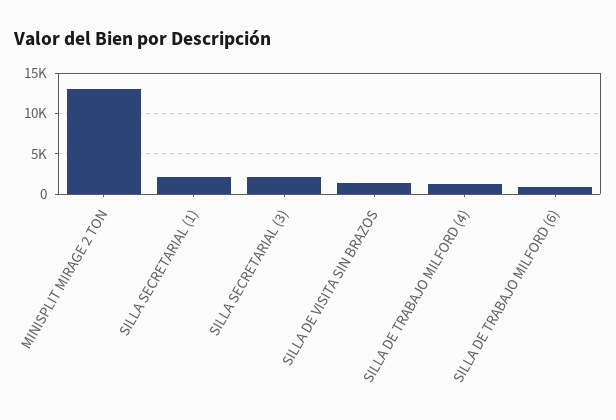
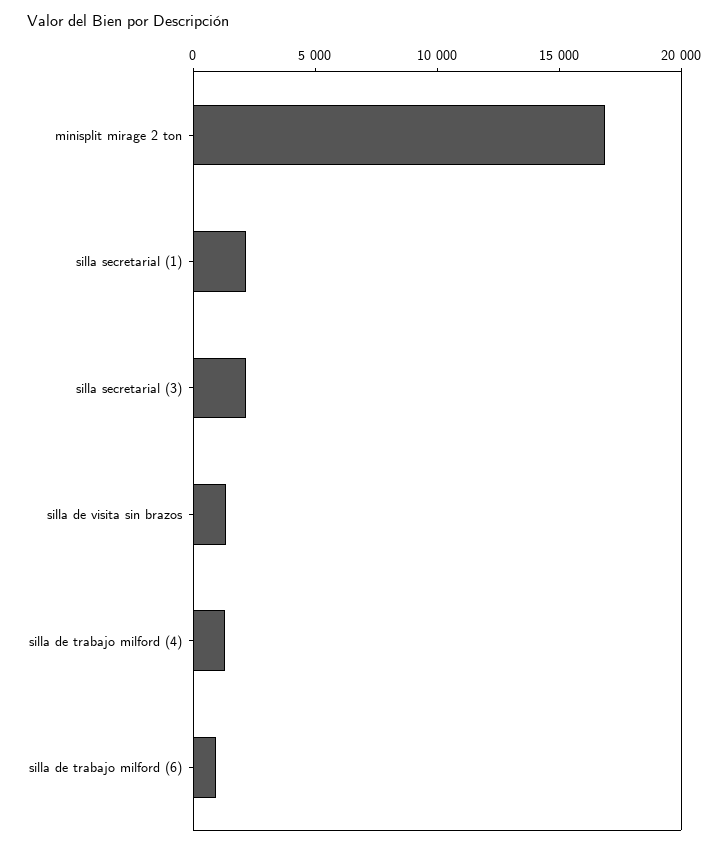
  {
-   "MINISPLIT MIRAGE 2 TON": 13000,
+   "MINISPLIT MIRAGE 2 TON": 17000,
    "SILLA SECRETARIAL (1)": 2000,
    "SILLA SECRETARIAL (3)": 2000,
    "SILLA DE VISITA SIN BRAZOS": 1000,
    "SILLA DE TRABAJO MILFORD (4)": 1000,
    "SILLA DE TRABAJO MILFORD (6)": 1000
  }

